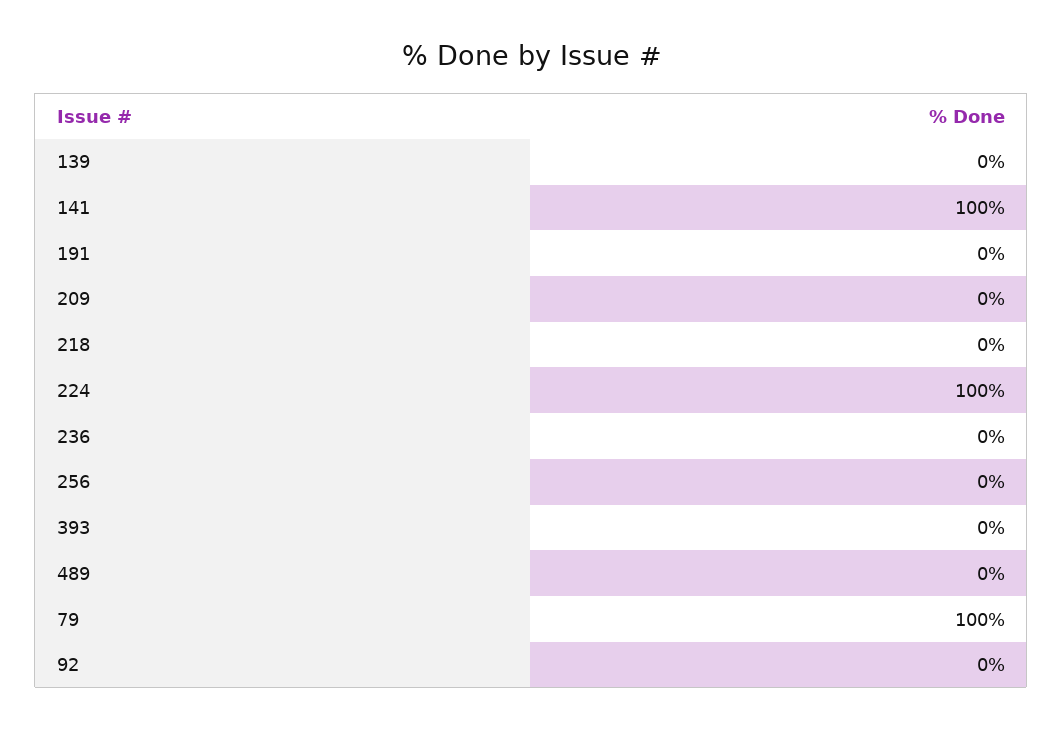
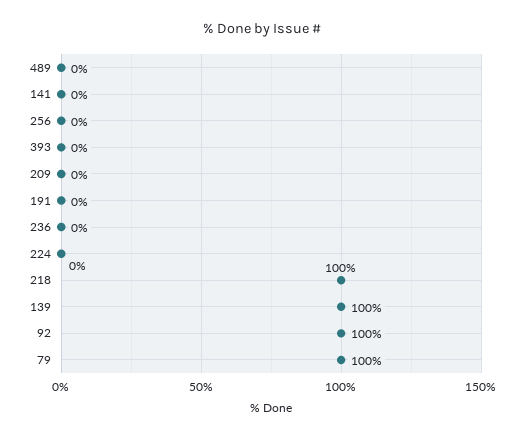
  {
-   "139": 0,
+   "139": 100,
-   "141": 100,
+   "141": 0,
    "191": 0,
    "209": 0,
-   "218": 0,
+   "218": 100,
-   "224": 100,
+   "224": 0,
    "236": 0,
    "256": 0,
    "393": 0,
    "489": 0,
    "79": 100,
-   "92": 0
+   "92": 100
  }

